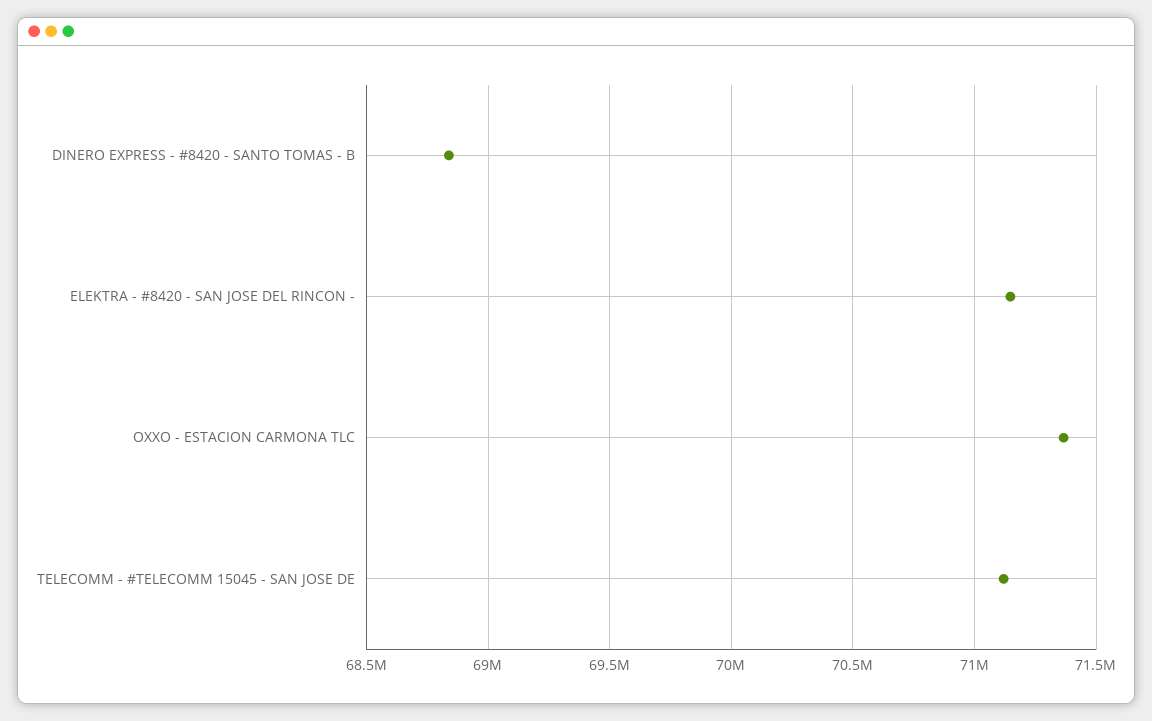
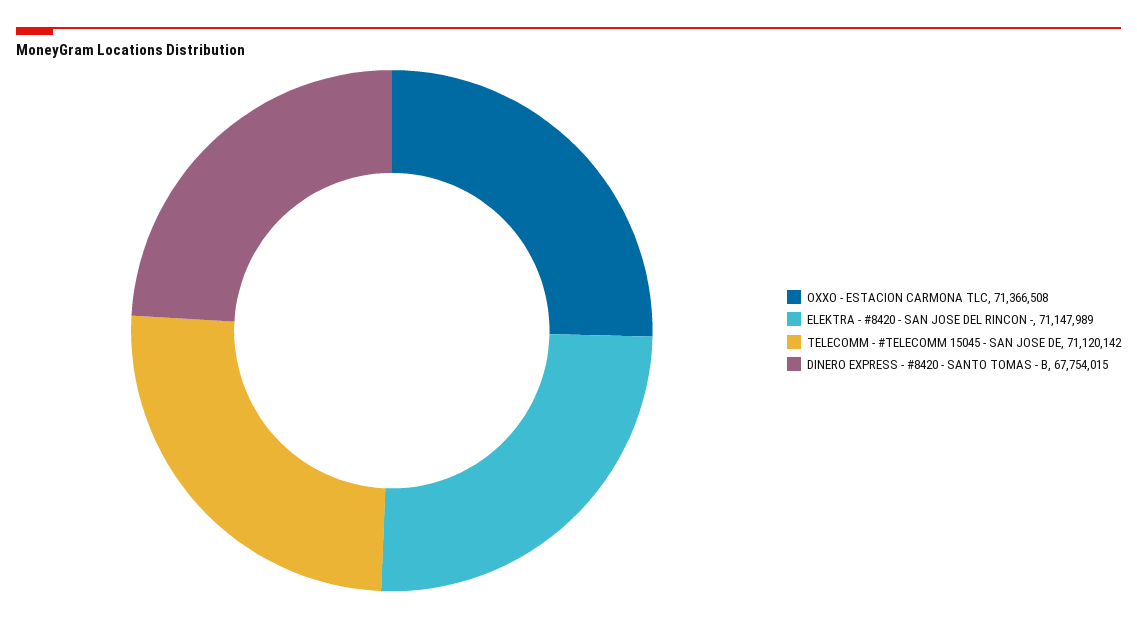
  {
-   "DINERO EXPRESS - #8420 - SANTO TOMAS - B": 68850000,
+   "DINERO EXPRESS - #8420 - SANTO TOMAS - B": 67754015,
    "ELEKTRA - #8420 - SAN JOSE DEL RINCON -": 71147989,
    "OXXO - ESTACION CARMONA TLC": 71366508,
    "TELECOMM - #TELECOMM 15045 - SAN JOSE DE": 71120142
  }

